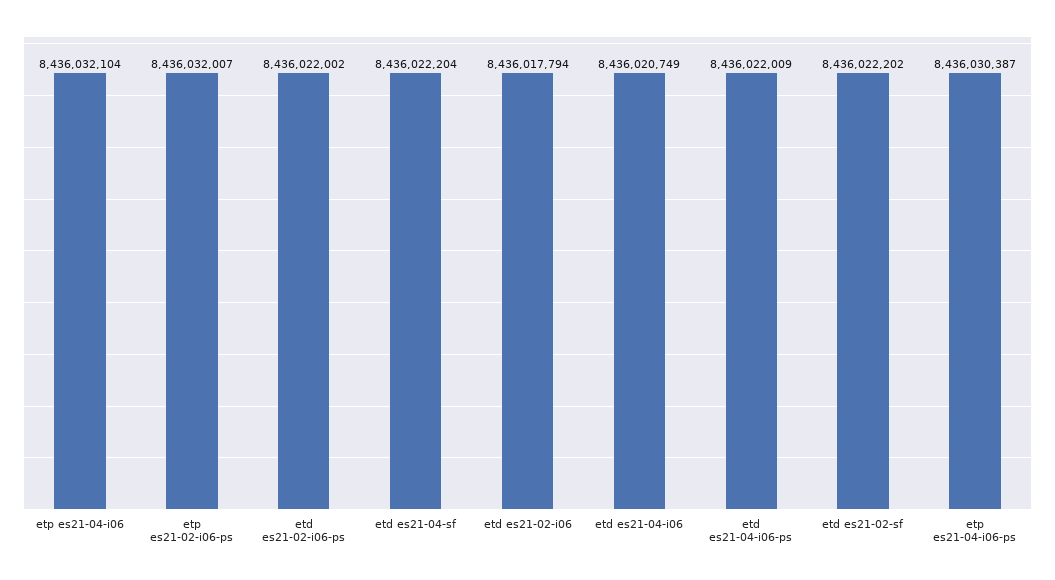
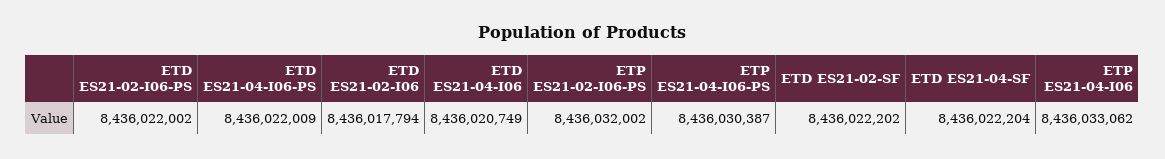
  {
-   "etp es21-04-i06": 8436032104,
+   "etp es21-04-i06": 8436033062,
-   "etp es21-02-i06-ps": 8436032007,
+   "etp es21-02-i06-ps": 8436032002,
    "etd es21-02-i06-ps": 8436022002,
    "etd es21-04-sf": 8436022204,
    "etd es21-02-i06": 8436017794,
    "etd es21-04-i06": 8436020749,
    "etd es21-04-i06-ps": 8436022009,
    "etd es21-02-sf": 8436022202,
    "etp es21-04-i06-ps": 8436030387
  }

